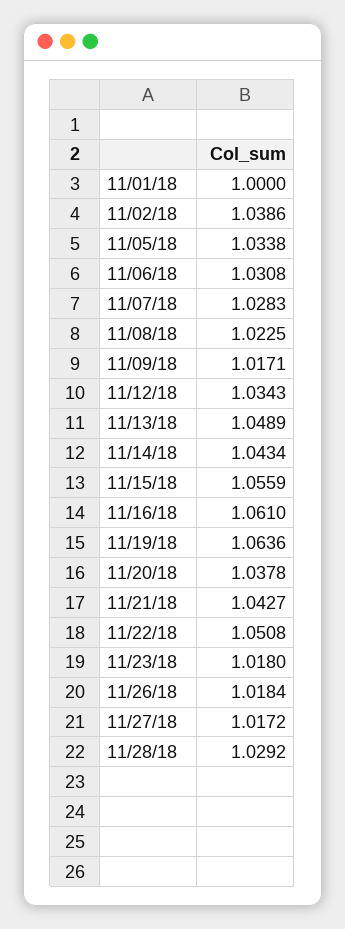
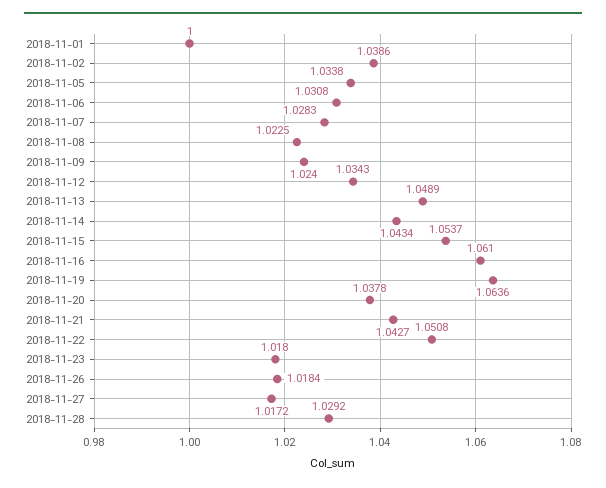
  {
    "11/01/18": 1,
    "11/02/18": 1.0386,
    "11/05/18": 1.0338,
    "11/06/18": 1.0308,
    "11/07/18": 1.0283,
    "11/08/18": 1.0225,
-   "11/09/18": 1.0171,
+   "11/09/18": 1.024,
    "11/12/18": 1.0343,
    "11/13/18": 1.0489,
    "11/14/18": 1.0434,
-   "11/15/18": 1.0559,
+   "11/15/18": 1.0537,
    "11/16/18": 1.061,
    "11/19/18": 1.0636,
    "11/20/18": 1.0378,
    "11/21/18": 1.0427,
    "11/22/18": 1.0508,
    "11/23/18": 1.018,
    "11/26/18": 1.0184,
    "11/27/18": 1.0172,
    "11/28/18": 1.0292
  }

